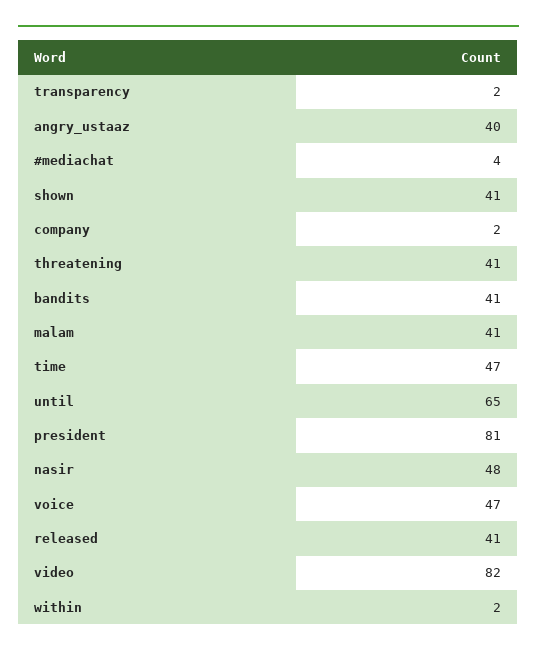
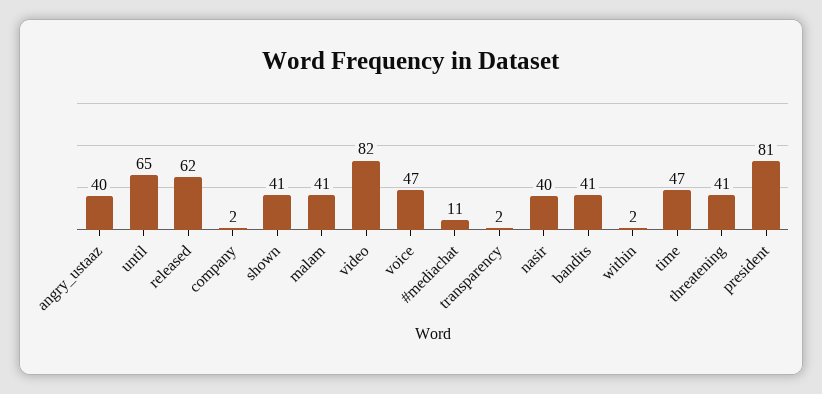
  {
    "transparency": 2,
    "angry_ustaaz": 40,
-   "#mediachat": 4,
+   "#mediachat": 11,
    "shown": 41,
    "company": 2,
    "threatening": 41,
    "bandits": 41,
    "malam": 41,
    "time": 47,
    "until": 65,
    "president": 81,
-   "nasir": 48,
+   "nasir": 40,
    "voice": 47,
-   "released": 41,
+   "released": 62,
    "video": 82,
    "within": 2
  }

